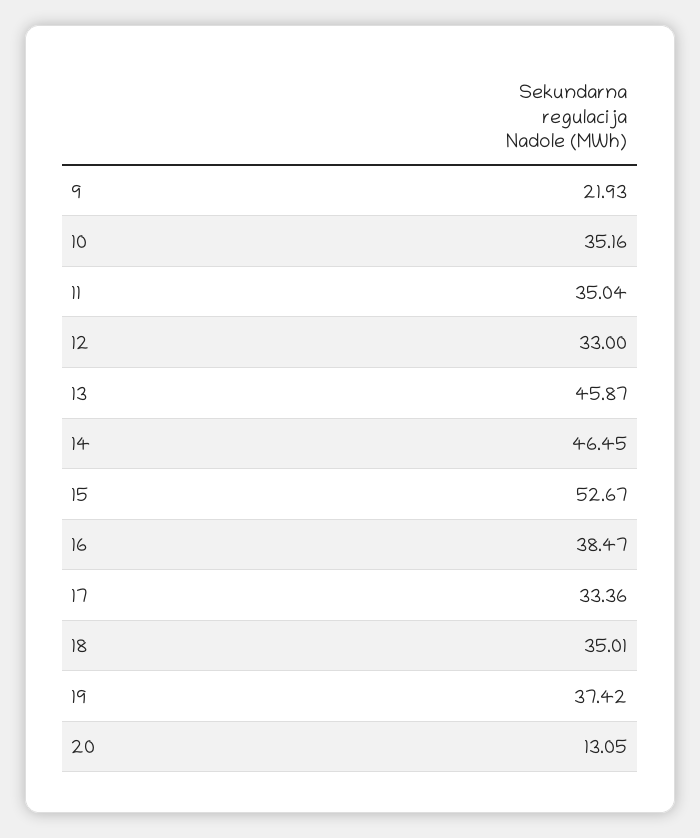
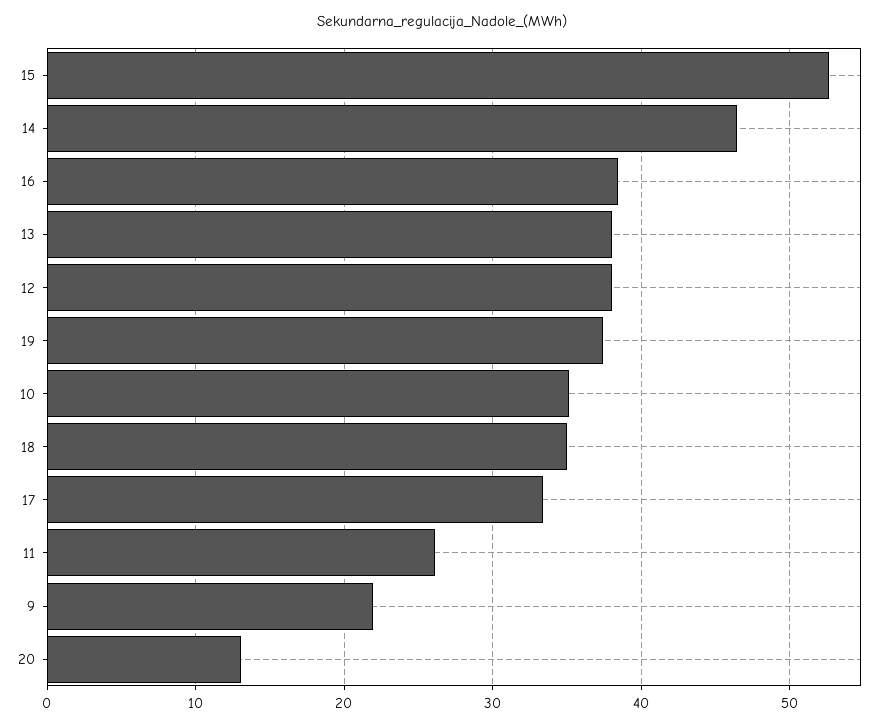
  {
    "9": 21.93,
    "10": 35.16,
-   "11": 35.04,
+   "11": 26,
-   "12": 33,
+   "12": 38,
-   "13": 45.87,
+   "13": 38,
    "14": 46.45,
    "15": 52.67,
    "16": 38.47,
    "17": 33.36,
    "18": 35.01,
    "19": 37.42,
    "20": 13.05
  }

